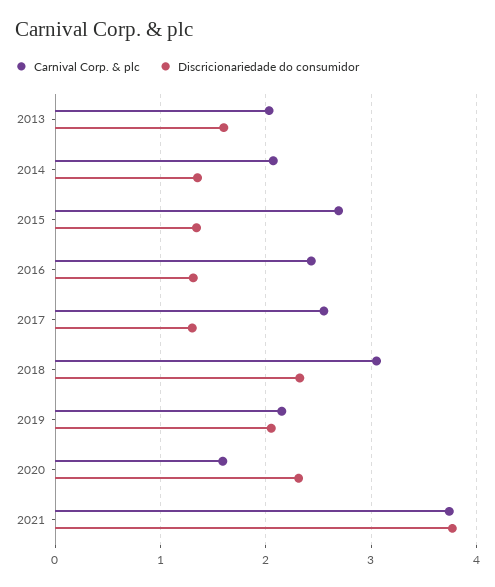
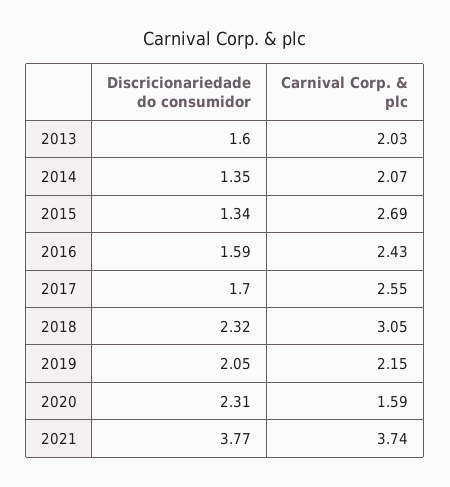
  {
    "Carnival Corp. & plc": {
      "2013": 2.03,
      "2014": 2.07,
      "2015": 2.69,
      "2016": 2.43,
      "2017": 2.55,
      "2018": 3.05,
      "2019": 2.15,
      "2020": 1.59,
      "2021": 3.74
    },
    "Discricionariedade do consumidor": {
      "2013": 1.6,
      "2014": 1.35,
      "2015": 1.34,
-     "2016": 1.3,
+     "2016": 1.59,
-     "2017": 1.3,
+     "2017": 1.7,
      "2018": 2.32,
      "2019": 2.05,
      "2020": 2.31,
      "2021": 3.77
    }
  }

